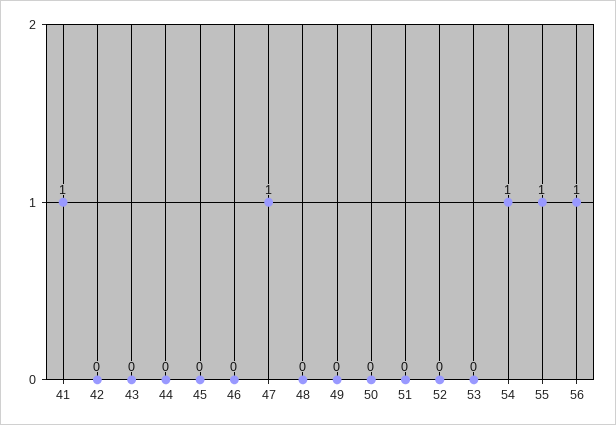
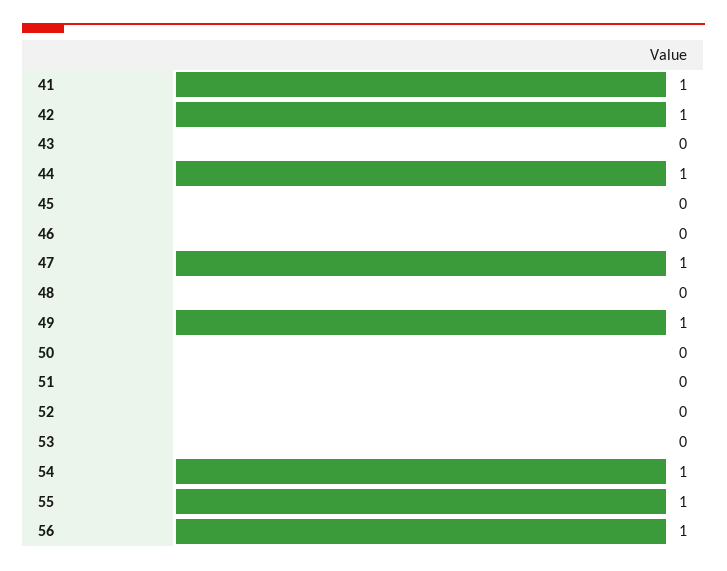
  {
    "41": 1,
-   "42": 0,
+   "42": 1,
    "43": 0,
-   "44": 0,
+   "44": 1,
    "45": 0,
    "46": 0,
    "47": 1,
    "48": 0,
-   "49": 0,
+   "49": 1,
    "50": 0,
    "51": 0,
    "52": 0,
    "53": 0,
    "54": 1,
    "55": 1,
    "56": 1
  }

